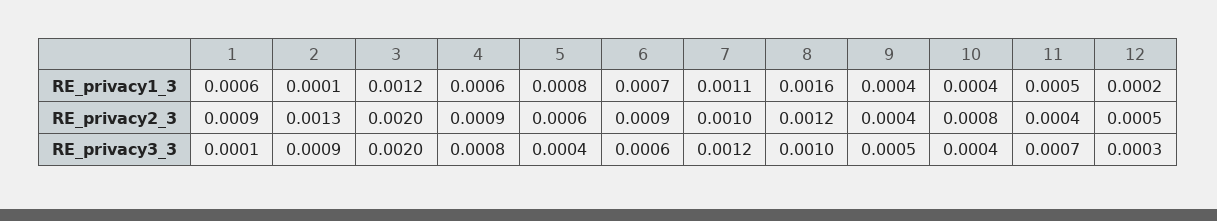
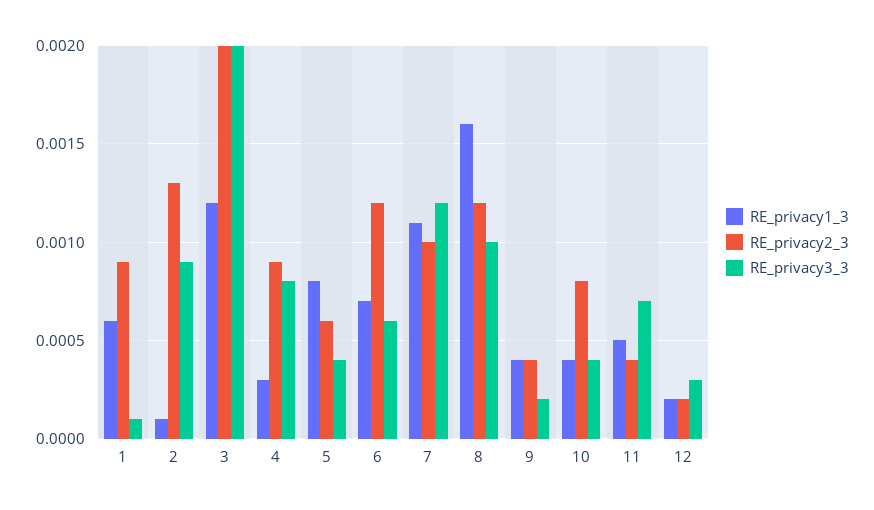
  {
    "RE_privacy1_3": {
      "1": 0.0006,
      "2": 0.0001,
      "3": 0.0012,
-     "4": 0.0006,
+     "4": 0.0003,
      "5": 0.0008,
      "6": 0.0007,
      "7": 0.0011,
      "8": 0.0016,
      "9": 0.0004,
      "10": 0.0004,
      "11": 0.0005,
      "12": 0.0002
    },
    "RE_privacy2_3": {
      "1": 0.0009,
      "2": 0.0013,
      "3": 0.002,
      "4": 0.0009,
      "5": 0.0006,
-     "6": 0.0009,
+     "6": 0.0012,
      "7": 0.001,
      "8": 0.0012,
      "9": 0.0004,
      "10": 0.0008,
      "11": 0.0004,
-     "12": 0.0005
+     "12": 0.0002
    },
    "RE_privacy3_3": {
      "1": 0.0001,
      "2": 0.0009,
      "3": 0.002,
      "4": 0.0008,
      "5": 0.0004,
      "6": 0.0006,
      "7": 0.0012,
      "8": 0.001,
-     "9": 0.0005,
+     "9": 0.0002,
      "10": 0.0004,
      "11": 0.0007,
      "12": 0.0003
    }
  }

